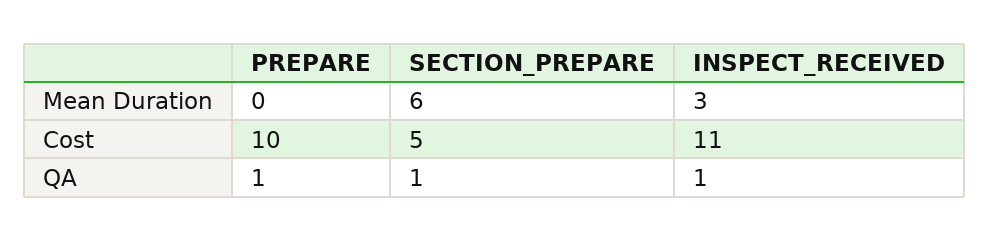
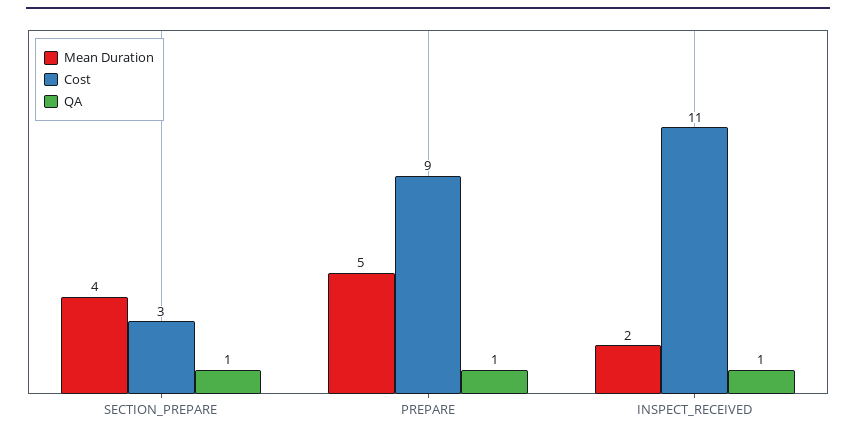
  {
    "Mean Duration": {
-     "PREPARE": 0,
+     "PREPARE": 5,
-     "SECTION_PREPARE": 6,
+     "SECTION_PREPARE": 4,
-     "INSPECT_RECEIVED": 3
+     "INSPECT_RECEIVED": 2
    },
    "Cost": {
-     "PREPARE": 10,
+     "PREPARE": 9,
-     "SECTION_PREPARE": 5,
+     "SECTION_PREPARE": 3,
      "INSPECT_RECEIVED": 11
    },
    "QA": {
      "PREPARE": 1,
      "SECTION_PREPARE": 1,
      "INSPECT_RECEIVED": 1
    }
  }

